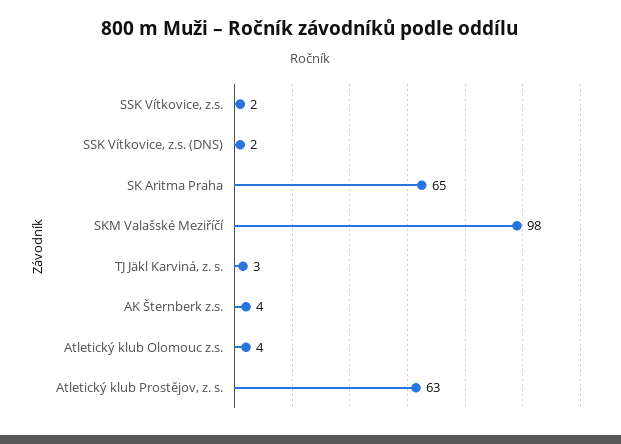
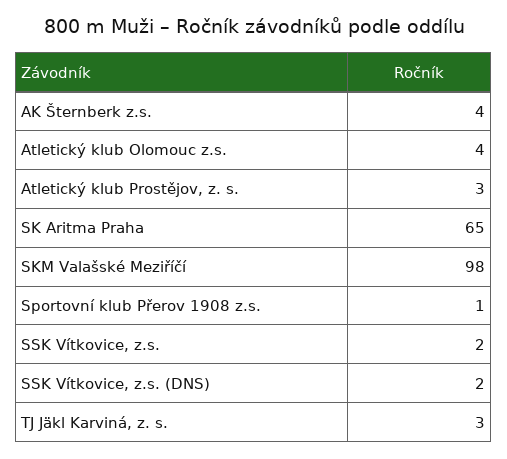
  {
    "SSK Vítkovice, z.s.": 2,
    "SSK Vítkovice, z.s. (DNS)": 2,
    "SK Aritma Praha": 65,
    "SKM Valašské Meziříčí": 98,
    "TJ Jäkl Karviná, z. s.": 3,
    "AK Šternberk z.s.": 4,
    "Atletický klub Olomouc z.s.": 4,
-   "Atletický klub Prostějov, z. s.": 63
+   "Atletický klub Prostějov, z. s.": 3,
+   "Sportovní klub Přerov 1908 z.s.": 1
  }

